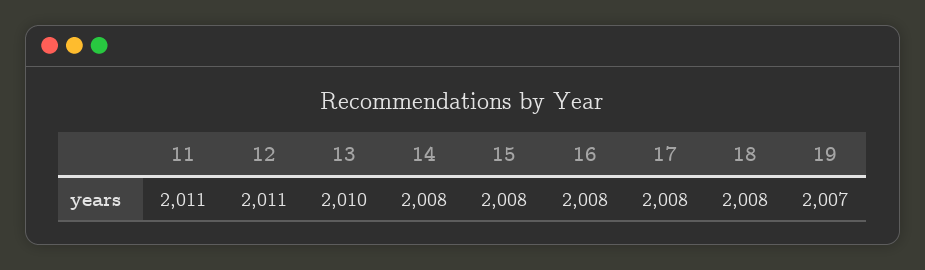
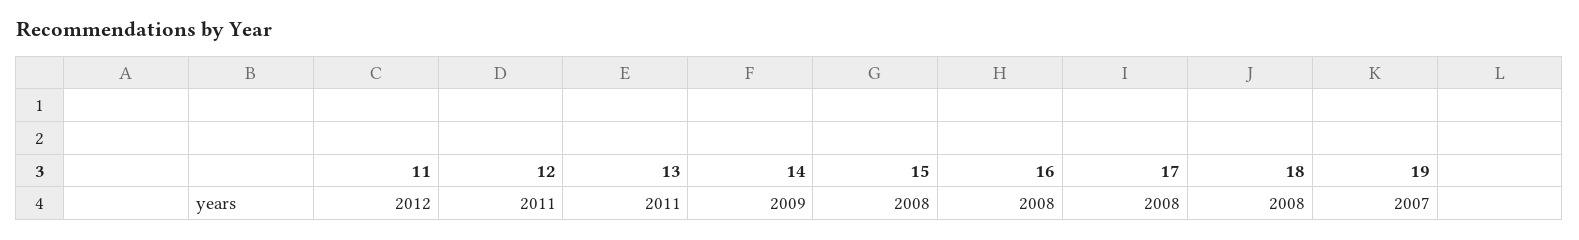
  {
-   "11": 2011,
+   "11": 2012,
    "12": 2011,
-   "13": 2010,
+   "13": 2011,
-   "14": 2008,
+   "14": 2009,
    "15": 2008,
    "16": 2008,
    "17": 2008,
    "18": 2008,
    "19": 2007
  }

